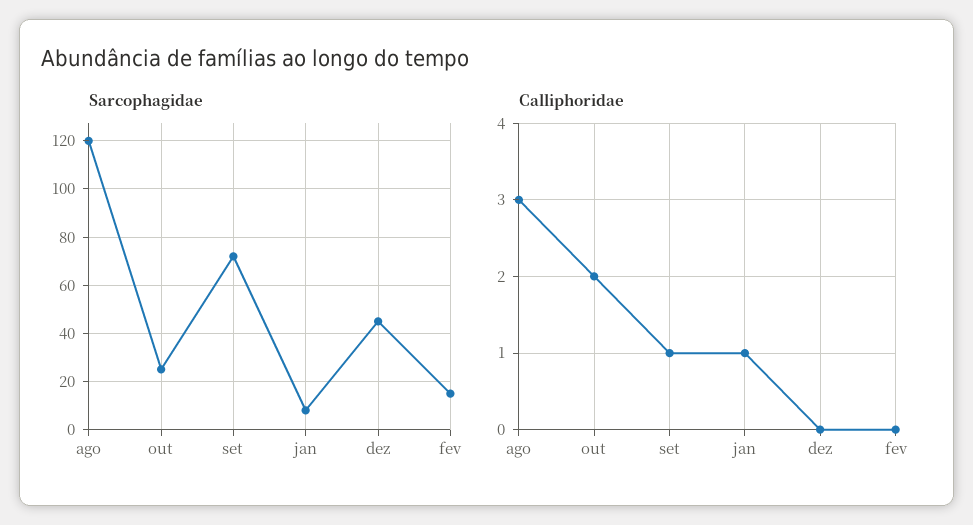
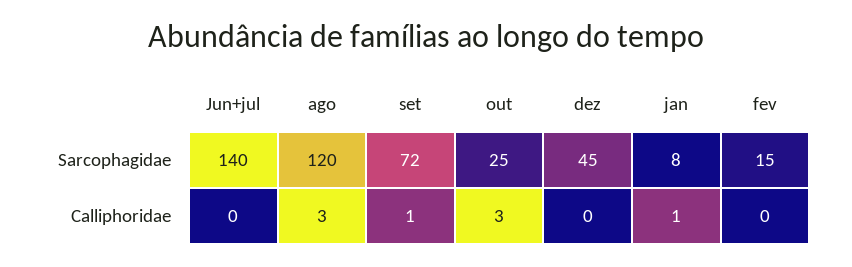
  {
    "Sarcophagidae": {
      "ago": 120,
      "out": 25,
      "set": 72,
      "jan": 8,
      "dez": 45,
-     "fev": 15
+     "fev": 15,
+     "Jun+jul": 140
    },
    "Calliphoridae": {
      "ago": 3,
-     "out": 2,
+     "out": 3,
      "set": 1,
      "jan": 1,
      "dez": 0,
-     "fev": 0
+     "fev": 0,
+     "Jun+jul": 0
    }
  }

